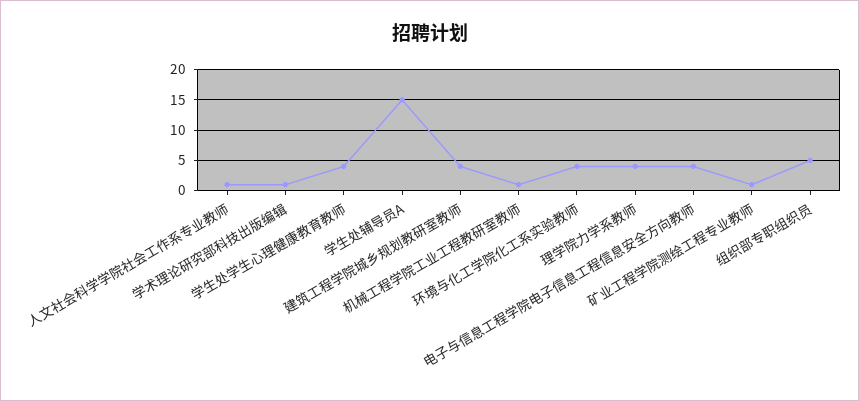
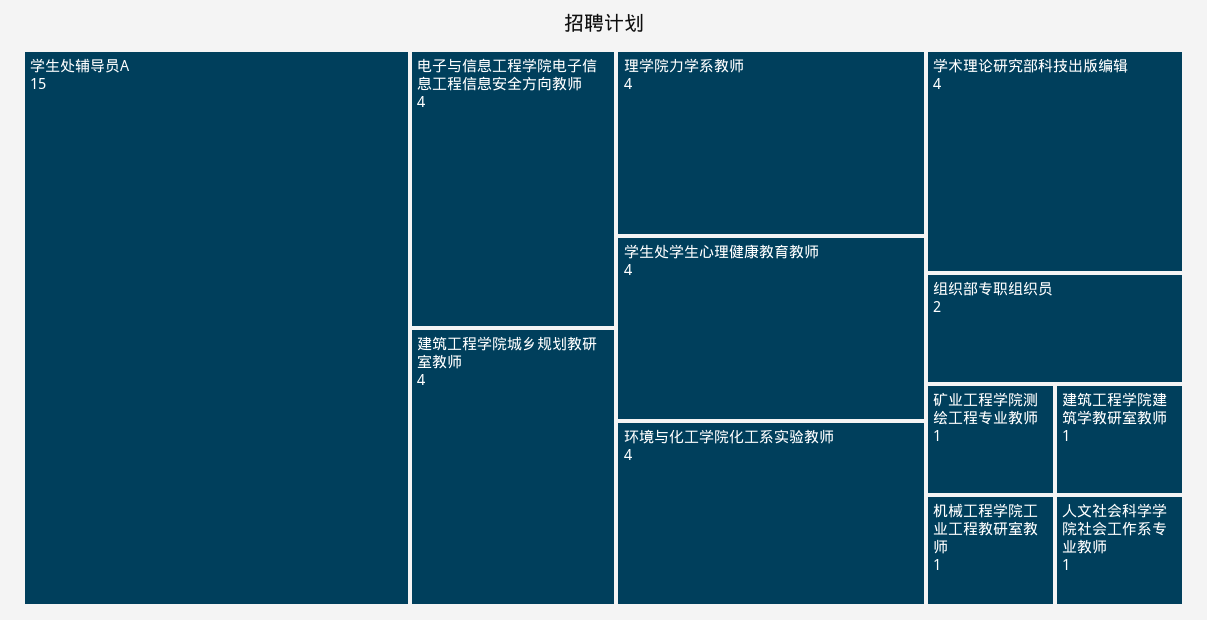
  {
    "人文社会科学学院社会工作系专业教师": 1,
-   "学术理论研究部科技出版编辑": 1,
+   "学术理论研究部科技出版编辑": 4,
    "学生处学生心理健康教育教师": 4,
    "学生处辅导员A": 15,
    "建筑工程学院城乡规划教研室教师": 4,
    "机械工程学院工业工程教研室教师": 1,
    "环境与化工学院化工系实验教师": 4,
    "理学院力学系教师": 4,
    "电子与信息工程学院电子信息工程信息安全方向教师": 4,
    "矿业工程学院测绘工程专业教师": 1,
-   "组织部专职组织员": 5
+   "组织部专职组织员": 2,
+   "建筑工程学院建筑学教研室教师": 1
  }

